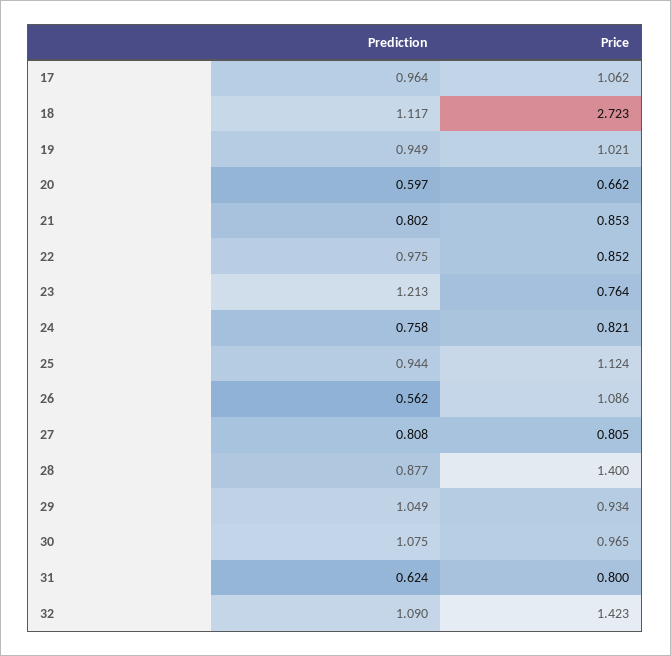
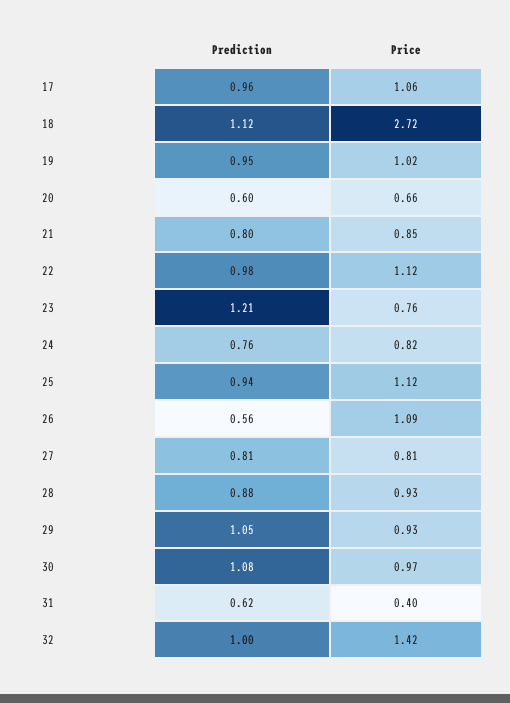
  {
    "Prediction": {
      "17": 0.964,
      "18": 1.117,
      "19": 0.949,
      "20": 0.597,
      "21": 0.802,
      "22": 0.975,
      "23": 1.213,
      "24": 0.758,
      "25": 0.944,
      "26": 0.562,
      "27": 0.808,
      "28": 0.877,
      "29": 1.049,
      "30": 1.075,
      "31": 0.624,
-     "32": 1.09
+     "32": 1
    },
    "Price": {
      "17": 1.062,
      "18": 2.723,
      "19": 1.021,
      "20": 0.662,
      "21": 0.853,
-     "22": 0.852,
+     "22": 1.12,
      "23": 0.764,
      "24": 0.821,
      "25": 1.124,
      "26": 1.086,
      "27": 0.805,
-     "28": 1.4,
+     "28": 0.93,
      "29": 0.934,
      "30": 0.965,
-     "31": 0.8,
+     "31": 0.4,
      "32": 1.423
    }
  }

